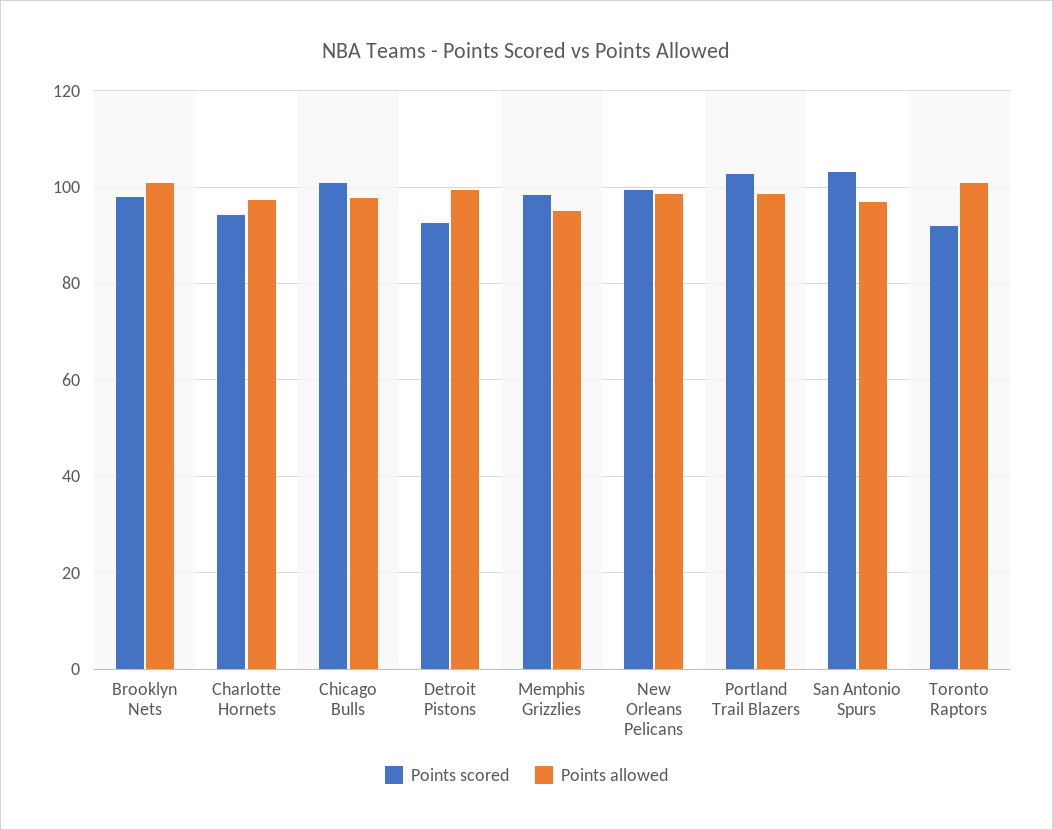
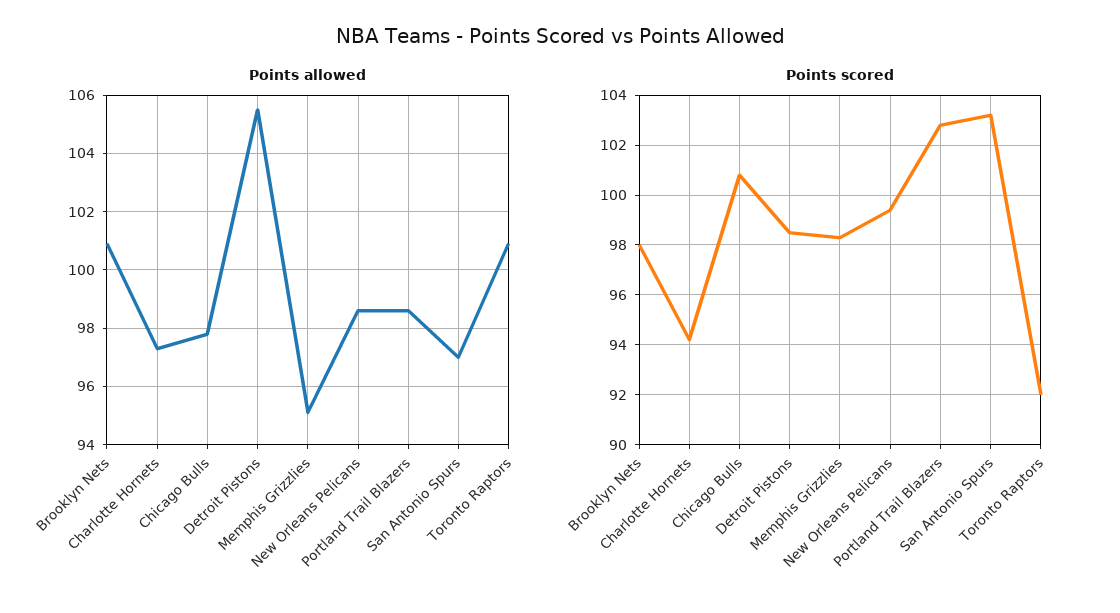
  {
    "Points scored": {
      "Brooklyn Nets": 98,
      "Charlotte Hornets": 94,
      "Chicago Bulls": 101,
-     "Detroit Pistons": 92,
+     "Detroit Pistons": 98.5,
      "Memphis Grizzlies": 98.5,
      "New Orleans Pelicans": 99.5,
      "Portland Trail Blazers": 103,
      "San Antonio Spurs": 103,
      "Toronto Raptors": 92
    },
    "Points allowed": {
      "Brooklyn Nets": 101,
      "Charlotte Hornets": 97.5,
      "Chicago Bulls": 98,
-     "Detroit Pistons": 100,
+     "Detroit Pistons": 105.5,
      "Memphis Grizzlies": 95,
      "New Orleans Pelicans": 98.5,
      "Portland Trail Blazers": 98.5,
      "San Antonio Spurs": 97,
      "Toronto Raptors": 101
    }
  }

